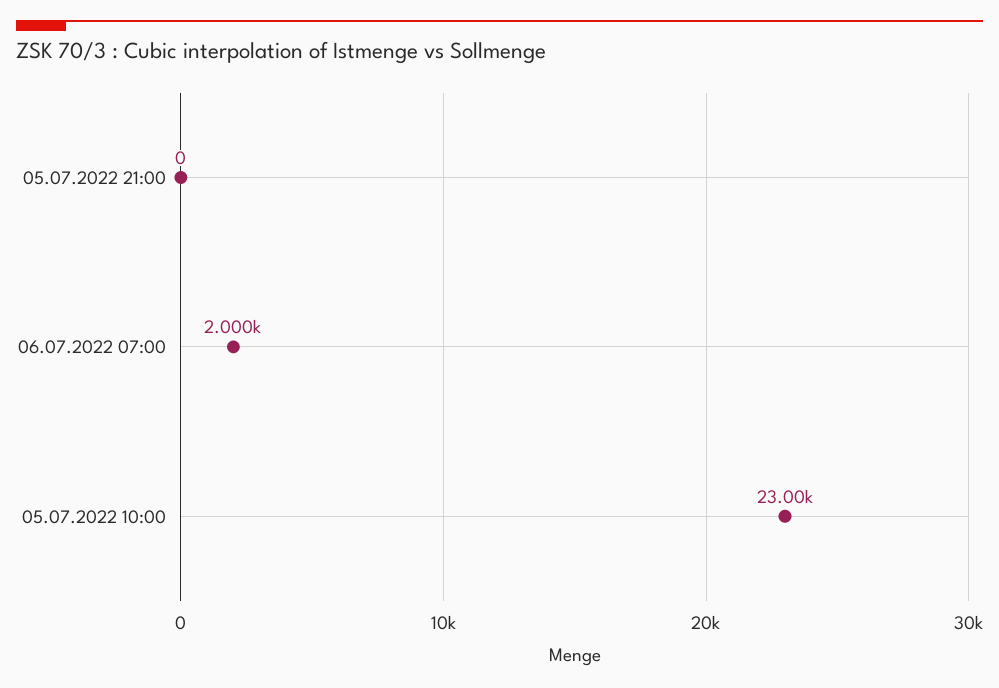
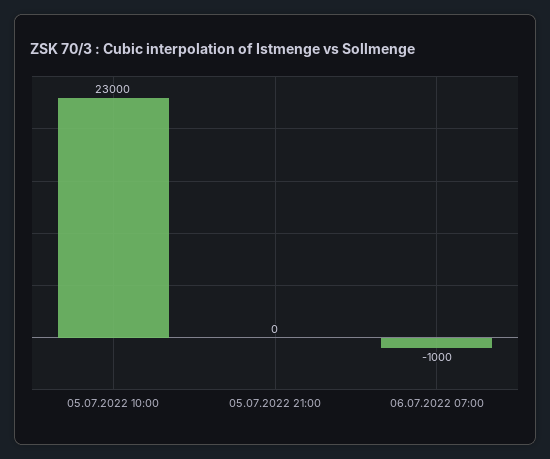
  {
    "05.07.2022 21:00": 0,
-   "06.07.2022 07:00": 2000,
+   "06.07.2022 07:00": -1000,
    "05.07.2022 10:00": 23000
  }

